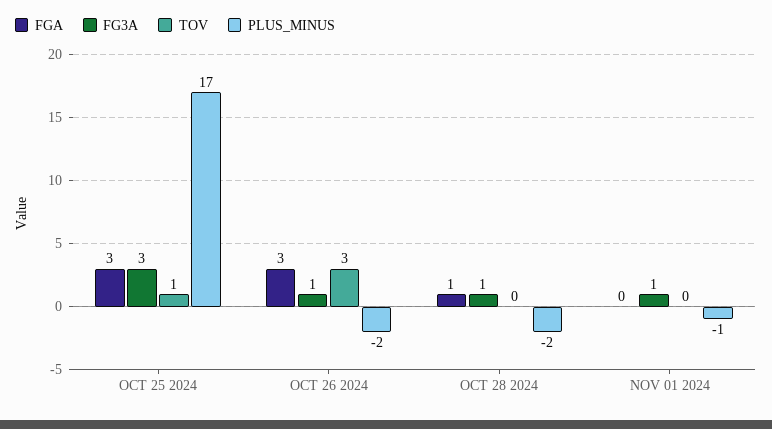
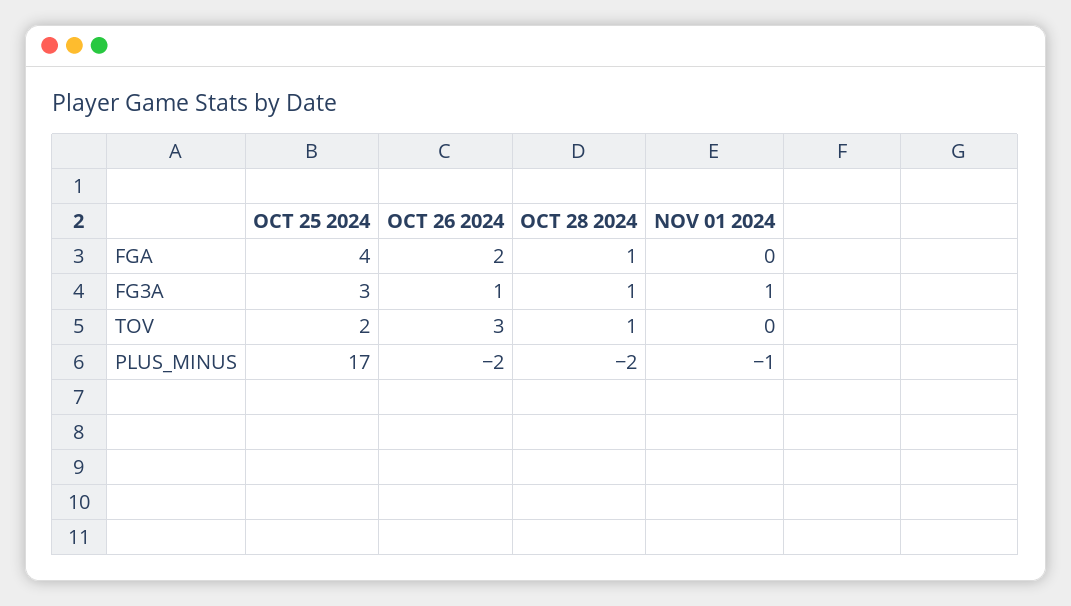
  {
    "FGA": {
-     "OCT 25 2024": 3,
+     "OCT 25 2024": 4,
-     "OCT 26 2024": 3,
+     "OCT 26 2024": 2,
      "OCT 28 2024": 1,
      "NOV 01 2024": 0
    },
    "FG3A": {
      "OCT 25 2024": 3,
      "OCT 26 2024": 1,
      "OCT 28 2024": 1,
      "NOV 01 2024": 1
    },
    "TOV": {
-     "OCT 25 2024": 1,
+     "OCT 25 2024": 2,
      "OCT 26 2024": 3,
-     "OCT 28 2024": 0,
+     "OCT 28 2024": 1,
      "NOV 01 2024": 0
    },
    "PLUS_MINUS": {
      "OCT 25 2024": 17,
      "OCT 26 2024": -2,
      "OCT 28 2024": -2,
      "NOV 01 2024": -1
    }
  }

